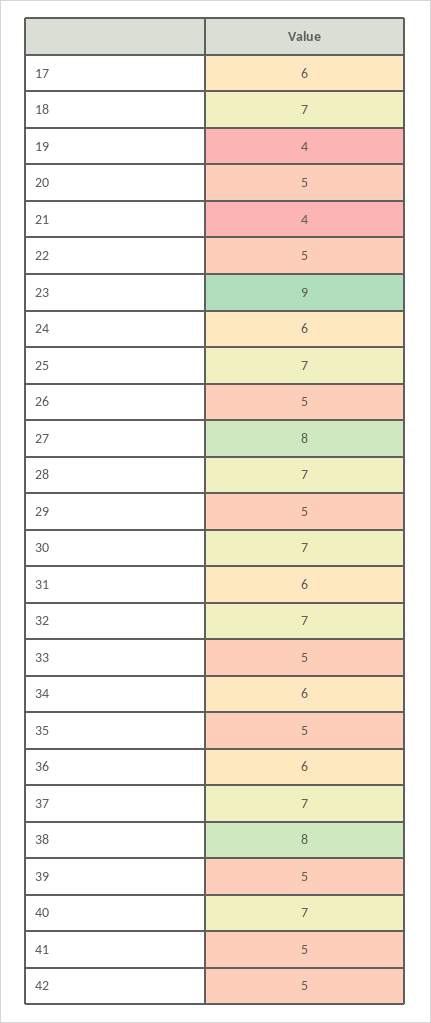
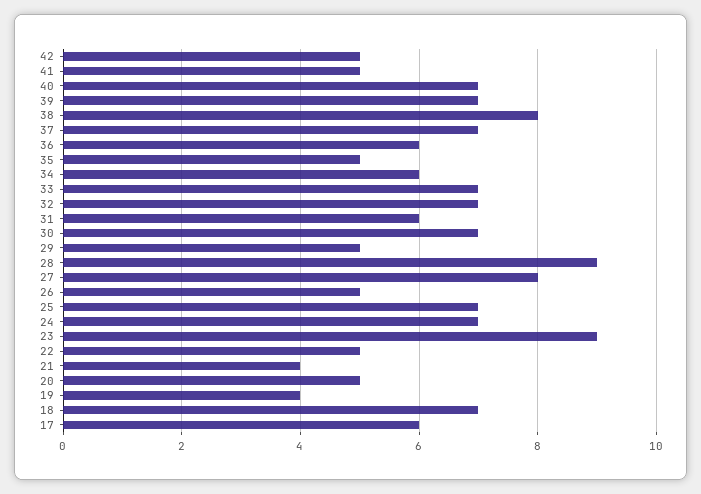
  {
    "17": 6,
    "18": 7,
    "19": 4,
    "20": 5,
    "21": 4,
    "22": 5,
    "23": 9,
-   "24": 6,
+   "24": 7,
    "25": 7,
    "26": 5,
    "27": 8,
-   "28": 7,
+   "28": 9,
    "29": 5,
    "30": 7,
    "31": 6,
    "32": 7,
-   "33": 5,
+   "33": 7,
    "34": 6,
    "35": 5,
    "36": 6,
    "37": 7,
    "38": 8,
-   "39": 5,
+   "39": 7,
    "40": 7,
    "41": 5,
    "42": 5
  }

